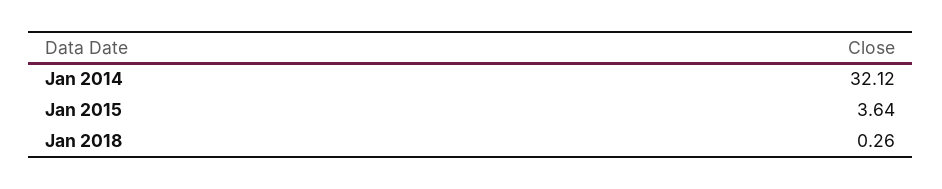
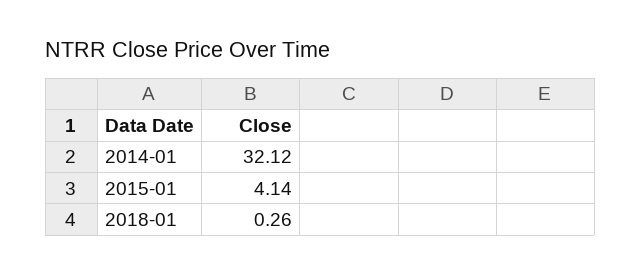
  {
    "Jan 2014": 32.12,
-   "Jan 2015": 3.64,
+   "Jan 2015": 4.14,
    "Jan 2018": 0.26
  }

